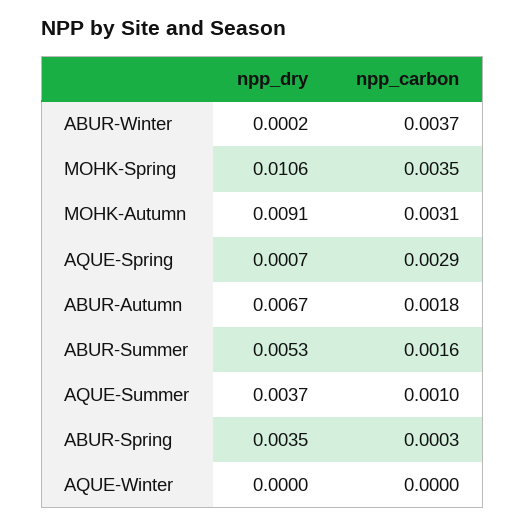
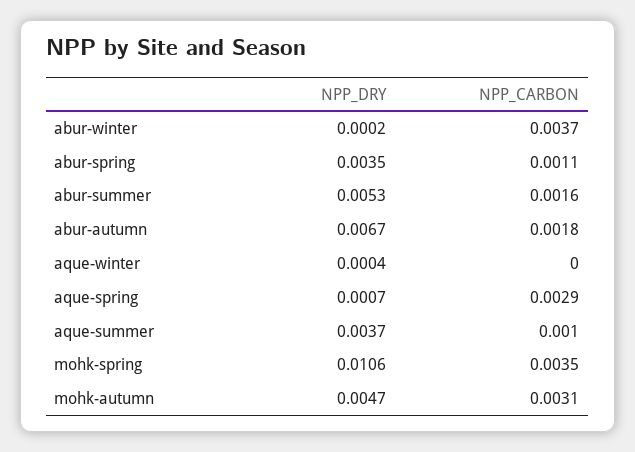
  {
    "npp_dry": {
      "ABUR-Winter": 0.0002,
      "MOHK-Spring": 0.0106,
-     "MOHK-Autumn": 0.0091,
+     "MOHK-Autumn": 0.0047,
      "AQUE-Spring": 0.0007,
      "ABUR-Autumn": 0.0067,
      "ABUR-Summer": 0.0053,
      "AQUE-Summer": 0.0037,
      "ABUR-Spring": 0.0035,
-     "AQUE-Winter": 0
+     "AQUE-Winter": 0.0004
    },
    "npp_carbon": {
      "ABUR-Winter": 0.0037,
      "MOHK-Spring": 0.0035,
      "MOHK-Autumn": 0.0031,
      "AQUE-Spring": 0.0029,
      "ABUR-Autumn": 0.0018,
      "ABUR-Summer": 0.0016,
      "AQUE-Summer": 0.001,
-     "ABUR-Spring": 0.0003,
+     "ABUR-Spring": 0.0011,
      "AQUE-Winter": 0
    }
  }

